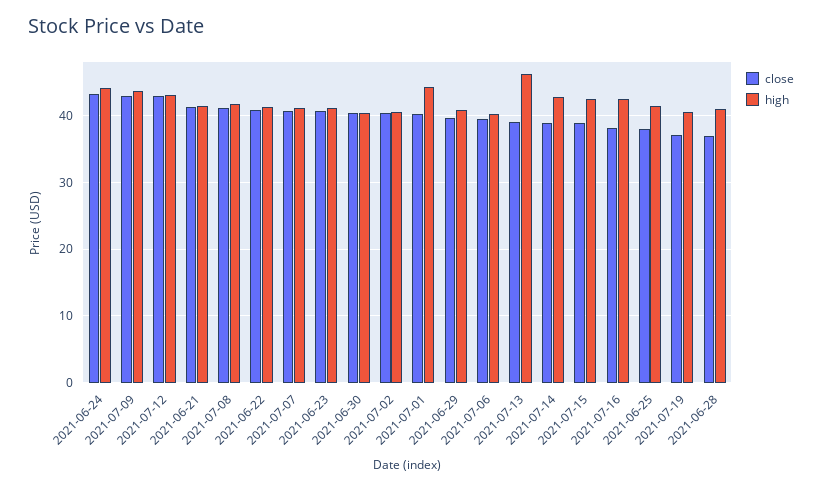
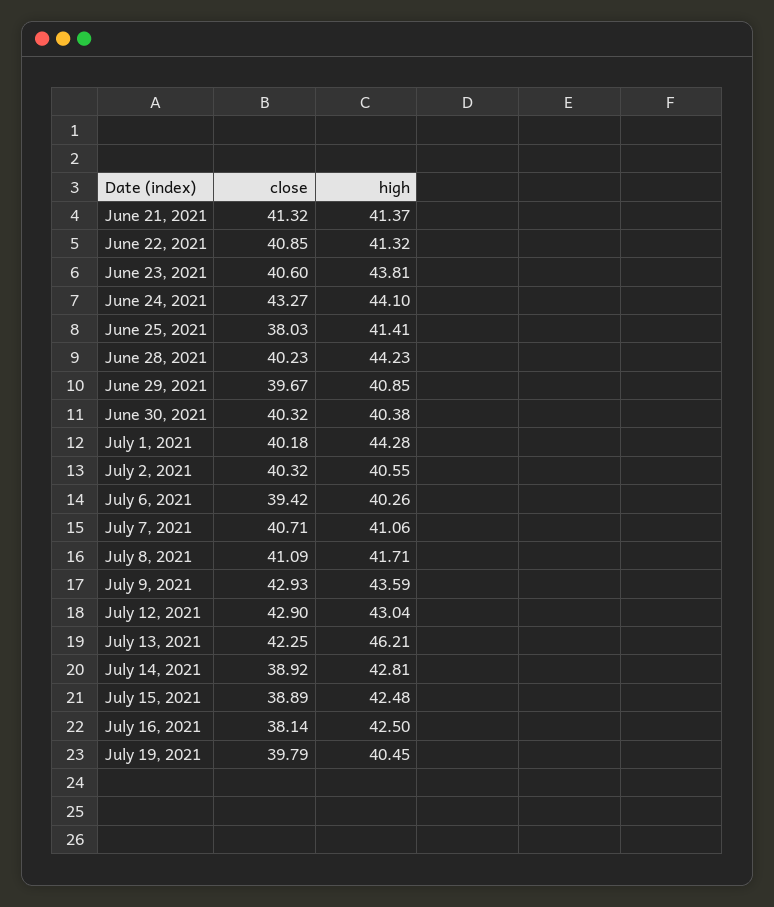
  {
    "close": {
      "2021-06-24": 43.27,
      "2021-07-09": 42.93,
      "2021-07-12": 42.9,
      "2021-06-21": 41.32,
      "2021-07-08": 41.09,
      "2021-06-22": 40.85,
      "2021-07-07": 40.71,
      "2021-06-23": 40.6,
      "2021-06-30": 40.32,
      "2021-07-02": 40.32,
      "2021-07-01": 40.18,
      "2021-06-29": 39.67,
      "2021-07-06": 39.42,
-     "2021-07-13": 39,
+     "2021-07-13": 42.25,
      "2021-07-14": 38.92,
      "2021-07-15": 38.89,
      "2021-07-16": 38.14,
      "2021-06-25": 38.03,
-     "2021-07-19": 37,
+     "2021-07-19": 39.79,
-     "2021-06-28": 37
+     "2021-06-28": 40.23
    },
    "high": {
      "2021-06-24": 44.1,
      "2021-07-09": 43.59,
      "2021-07-12": 43.04,
      "2021-06-21": 41.37,
      "2021-07-08": 41.71,
      "2021-06-22": 41.32,
      "2021-07-07": 41.06,
-     "2021-06-23": 41,
+     "2021-06-23": 43.81,
      "2021-06-30": 40.38,
      "2021-07-02": 40.55,
      "2021-07-01": 44.28,
      "2021-06-29": 40.85,
      "2021-07-06": 40.26,
      "2021-07-13": 46.21,
      "2021-07-14": 42.81,
      "2021-07-15": 42.48,
      "2021-07-16": 42.5,
      "2021-06-25": 41.41,
      "2021-07-19": 40.45,
-     "2021-06-28": 41
+     "2021-06-28": 44.23
    }
  }

